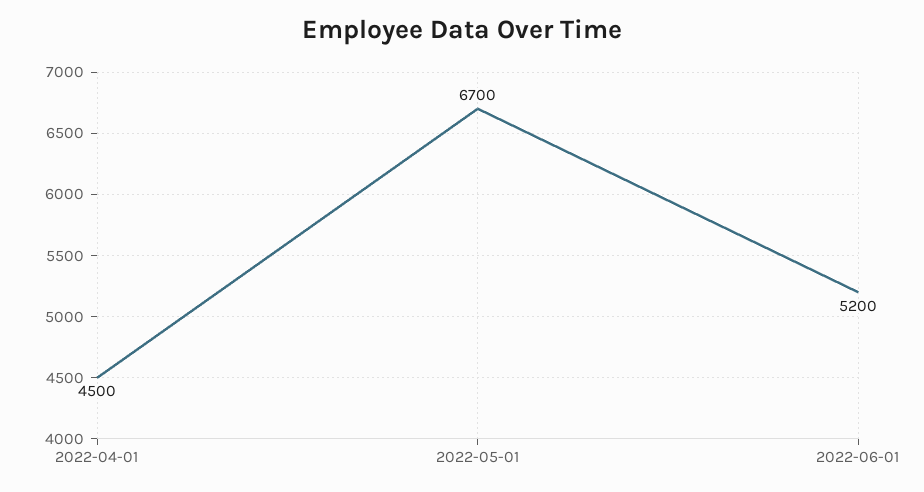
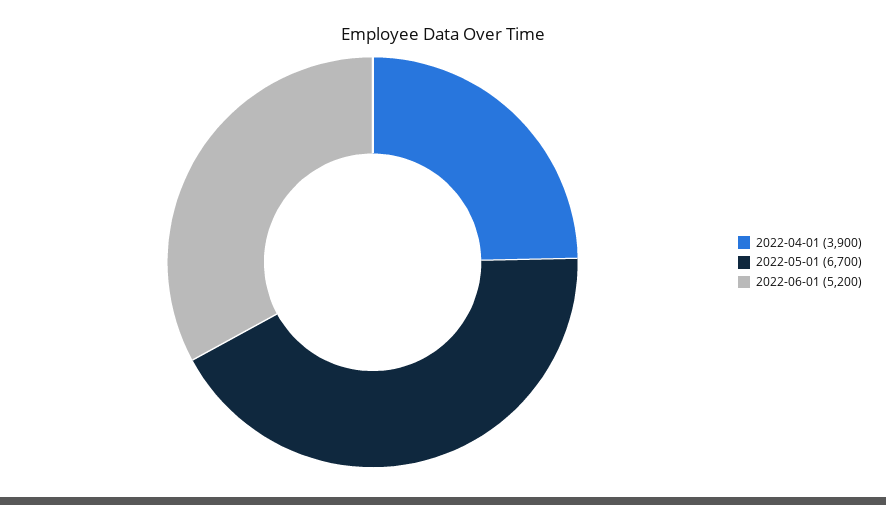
  {
-   "2022-04-01": 4500,
+   "2022-04-01": 3900,
    "2022-05-01": 6700,
    "2022-06-01": 5200
  }

